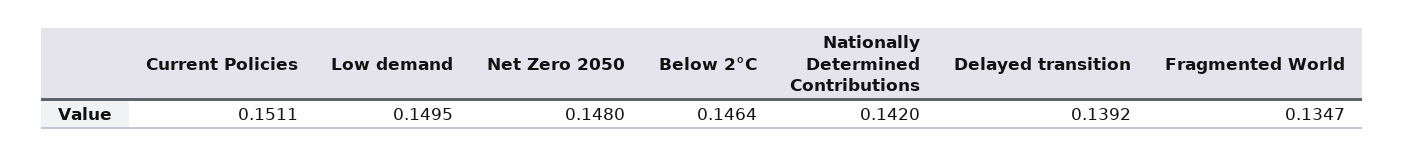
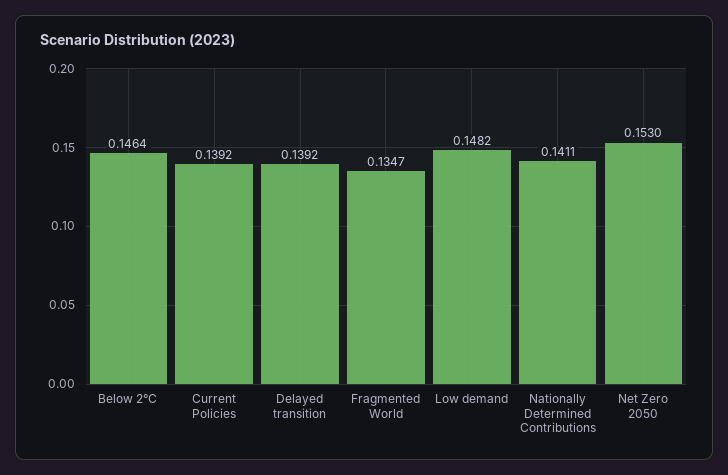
  {
-   "Current Policies": 0.1511,
+   "Current Policies": 0.1392,
-   "Low demand": 0.1495,
+   "Low demand": 0.1482,
-   "Net Zero 2050": 0.148,
+   "Net Zero 2050": 0.153,
    "Below 2°C": 0.1464,
-   "Nationally Determined Contributions": 0.142,
+   "Nationally Determined Contributions": 0.1411,
    "Delayed transition": 0.1392,
    "Fragmented World": 0.1347
  }

